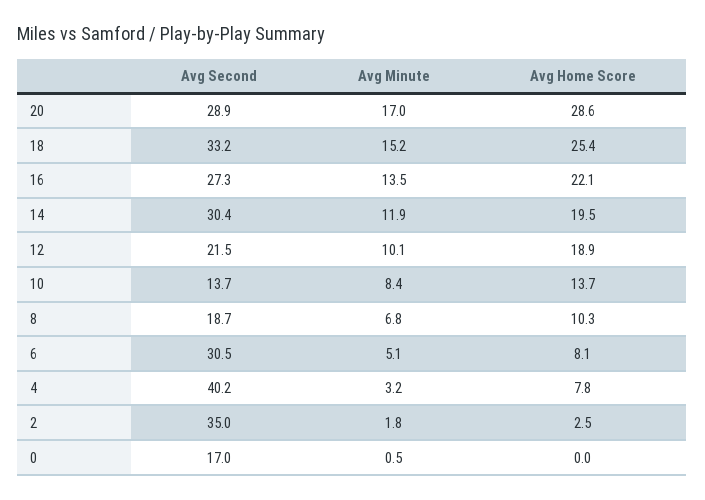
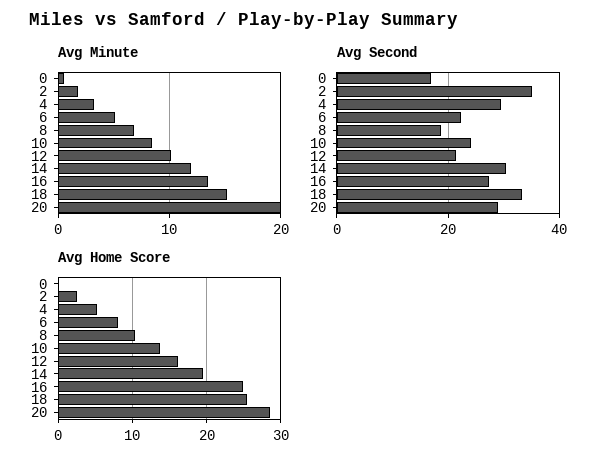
  {
    "Avg Second": {
      "20": 28.9,
      "18": 33.2,
      "16": 27.3,
      "14": 30.4,
      "12": 21.5,
-     "10": 13.7,
+     "10": 24,
      "8": 18.7,
-     "6": 30.5,
+     "6": 22,
-     "4": 40.2,
+     "4": 30,
      "2": 35,
      "0": 17
    },
    "Avg Minute": {
-     "20": 17,
+     "20": 20,
      "18": 15.2,
      "16": 13.5,
      "14": 11.9,
      "12": 10.1,
      "10": 8.4,
      "8": 6.8,
      "6": 5.1,
      "4": 3.2,
      "2": 1.8,
      "0": 0.5
    },
    "Avg Home Score": {
      "20": 28.6,
      "18": 25.4,
-     "16": 22.1,
+     "16": 25,
      "14": 19.5,
-     "12": 18.9,
+     "12": 16,
      "10": 13.7,
      "8": 10.3,
      "6": 8.1,
-     "4": 7.8,
+     "4": 5,
      "2": 2.5,
      "0": 0
    }
  }

